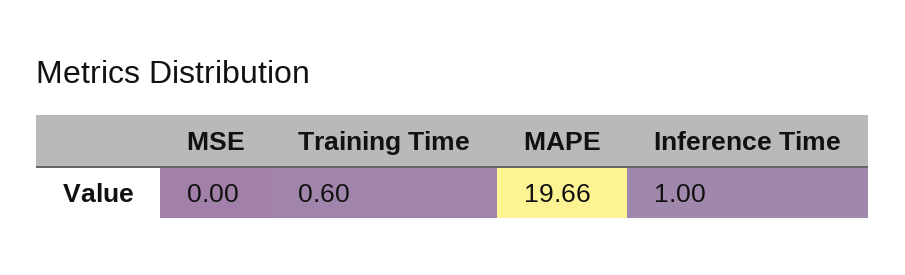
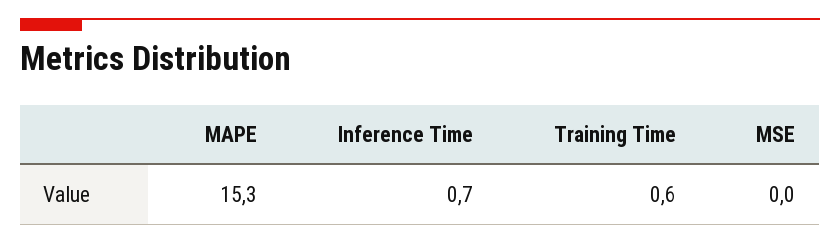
  {
    "MSE": 0,
    "Training Time": 0.6,
-   "MAPE": 19.66,
+   "MAPE": 15.3,
-   "Inference Time": 1
+   "Inference Time": 0.7
  }

